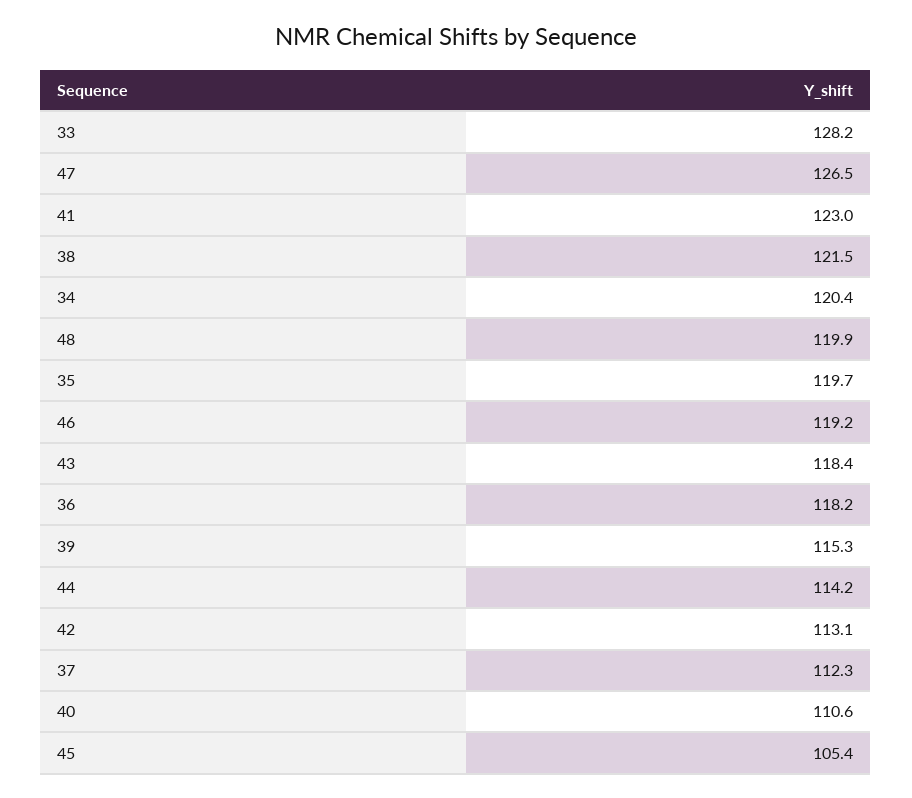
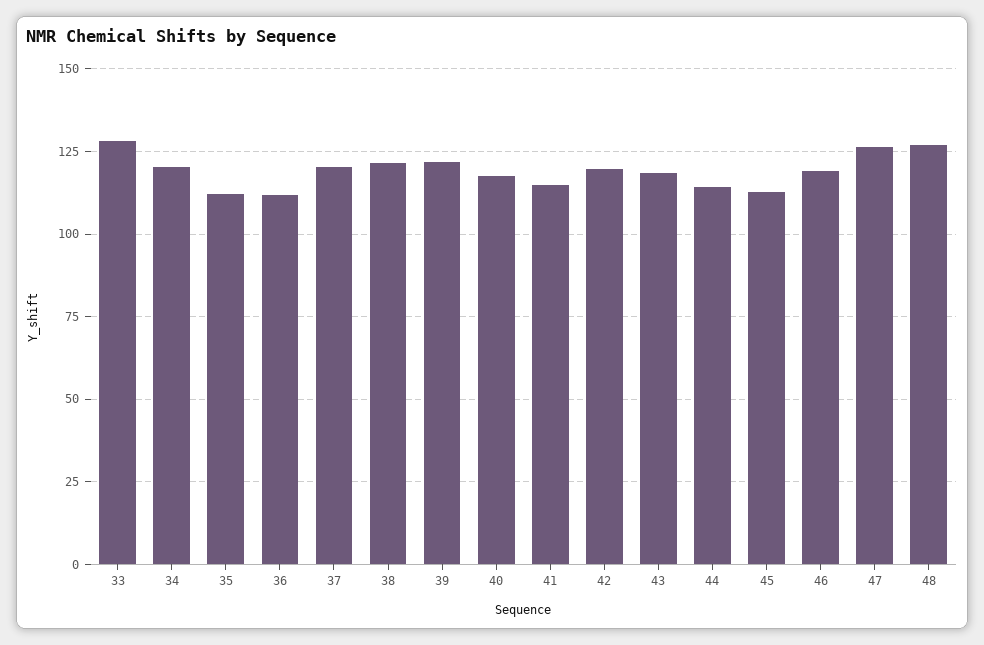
  {
    "33": 128.2,
    "47": 126.5,
-   "41": 123,
+   "41": 115,
    "38": 121.5,
    "34": 120.4,
-   "48": 119.9,
+   "48": 127.5,
-   "35": 119.7,
+   "35": 112.5,
    "46": 119.2,
    "43": 118.4,
-   "36": 118.2,
+   "36": 112.5,
-   "39": 115.3,
+   "39": 122.5,
    "44": 114.2,
-   "42": 113.1,
+   "42": 120,
-   "37": 112.3,
+   "37": 120,
-   "40": 110.6,
+   "40": 117.5,
-   "45": 105.4
+   "45": 112.5
  }

